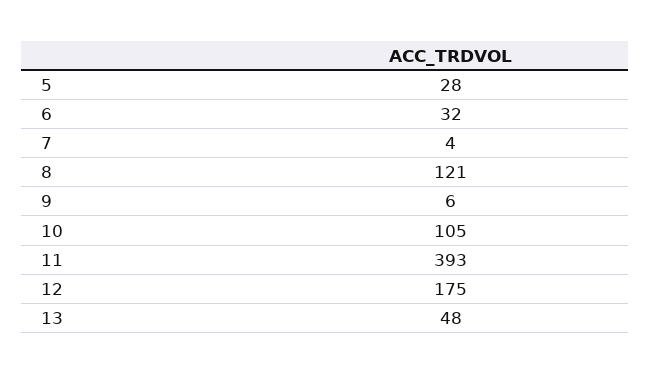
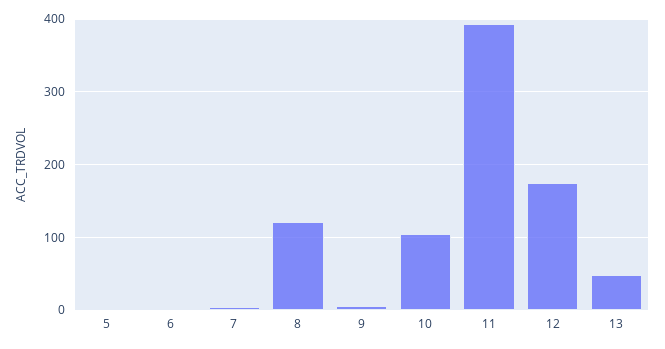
  {
-   "5": 28,
+   "5": 0,
-   "6": 32,
+   "6": 0,
    "7": 4,
    "8": 121,
    "9": 6,
    "10": 105,
    "11": 393,
    "12": 175,
    "13": 48
  }

